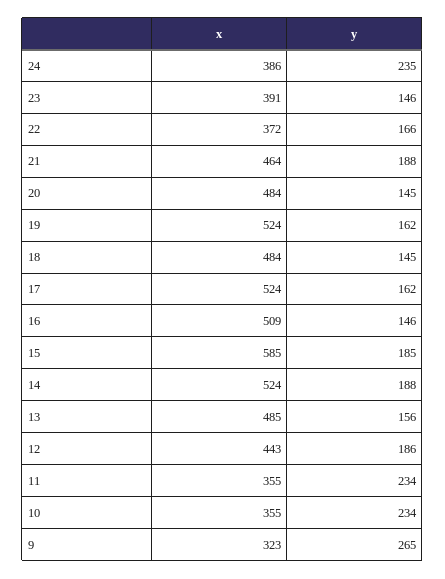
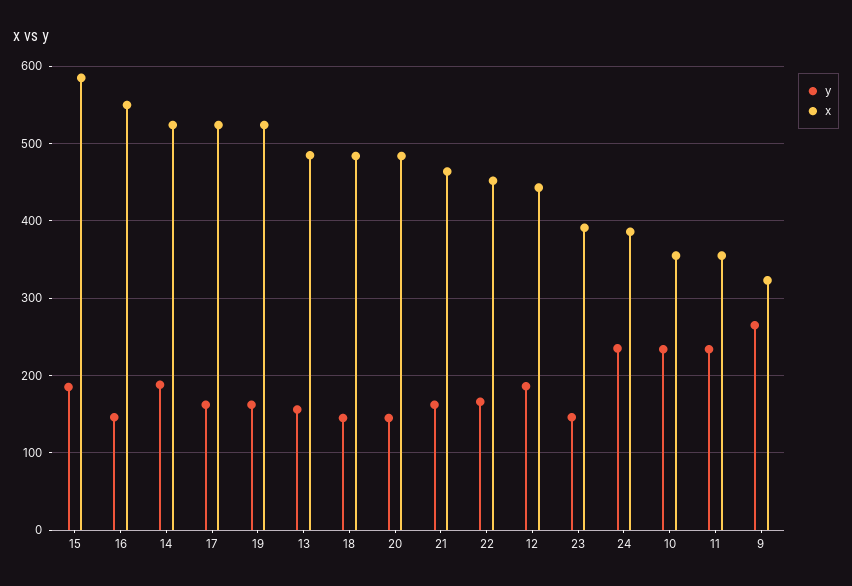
  {
    "x": {
      "24": 386,
      "23": 391,
-     "22": 372,
+     "22": 450,
      "21": 464,
      "20": 484,
      "19": 524,
      "18": 484,
      "17": 524,
-     "16": 509,
+     "16": 550,
      "15": 585,
      "14": 524,
      "13": 485,
      "12": 443,
      "11": 355,
      "10": 355,
      "9": 323
    },
    "y": {
      "24": 235,
      "23": 146,
      "22": 166,
-     "21": 188,
+     "21": 160,
      "20": 145,
      "19": 162,
      "18": 145,
      "17": 162,
      "16": 146,
      "15": 185,
      "14": 188,
      "13": 156,
      "12": 186,
      "11": 234,
      "10": 234,
      "9": 265
    }
  }

